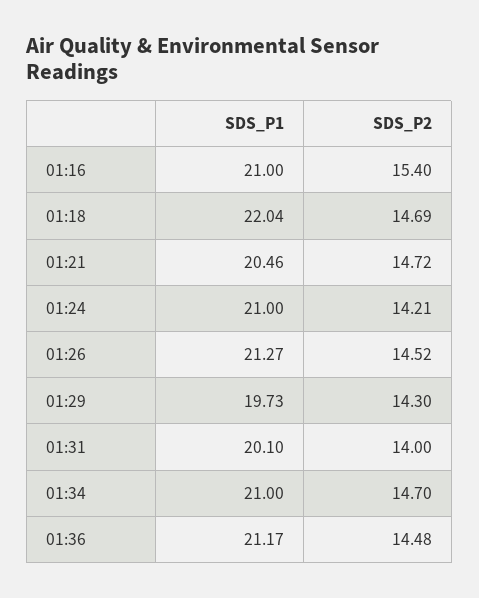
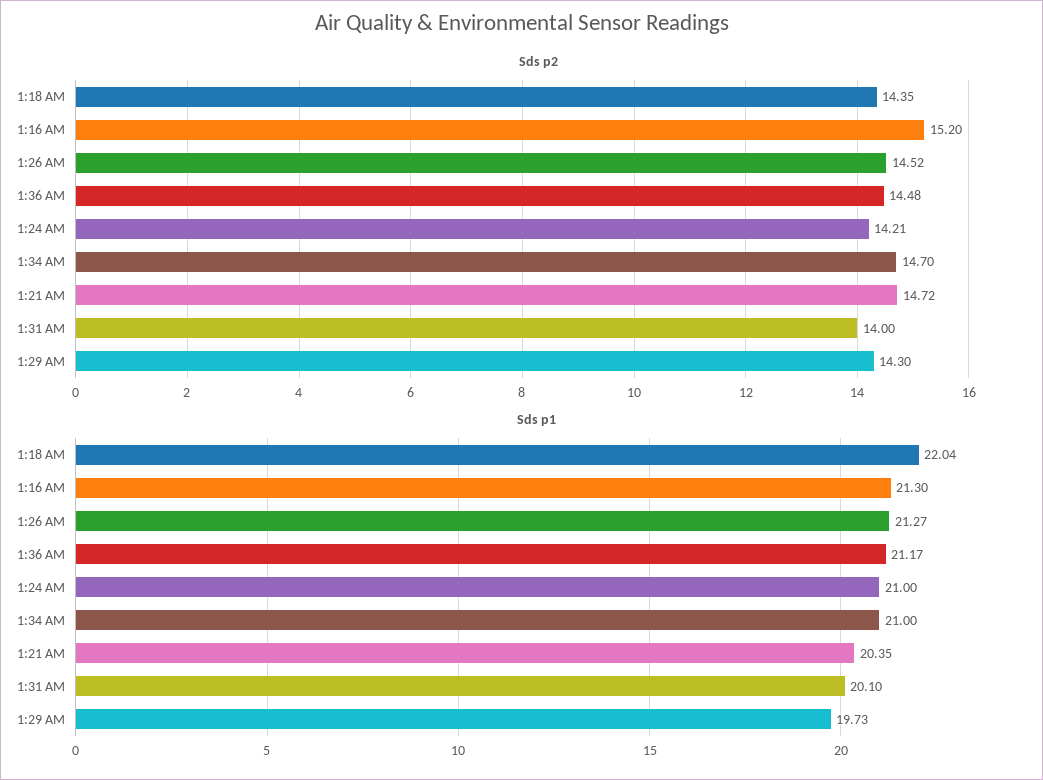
  {
    "SDS_P1": {
-     "01:16": 21,
+     "01:16": 21.3,
      "01:18": 22.04,
-     "01:21": 20.46,
+     "01:21": 20.35,
      "01:24": 21,
      "01:26": 21.27,
      "01:29": 19.73,
      "01:31": 20.1,
      "01:34": 21,
      "01:36": 21.17
    },
    "SDS_P2": {
-     "01:16": 15.4,
+     "01:16": 15.2,
-     "01:18": 14.69,
+     "01:18": 14.35,
      "01:21": 14.72,
      "01:24": 14.21,
      "01:26": 14.52,
      "01:29": 14.3,
      "01:31": 14,
      "01:34": 14.7,
      "01:36": 14.48
    }
  }

